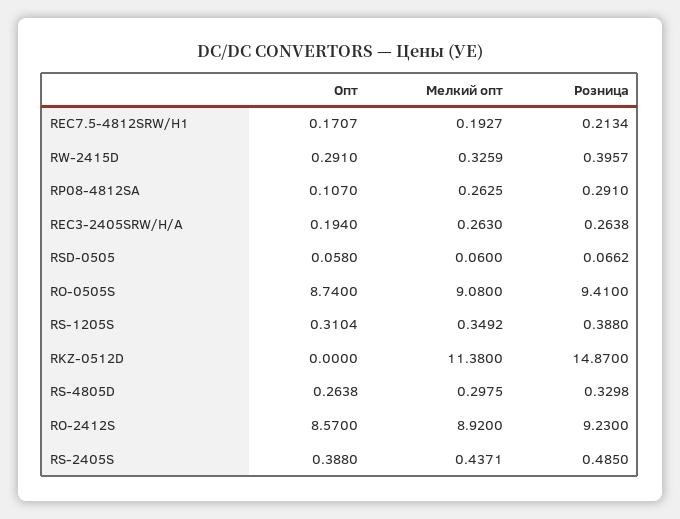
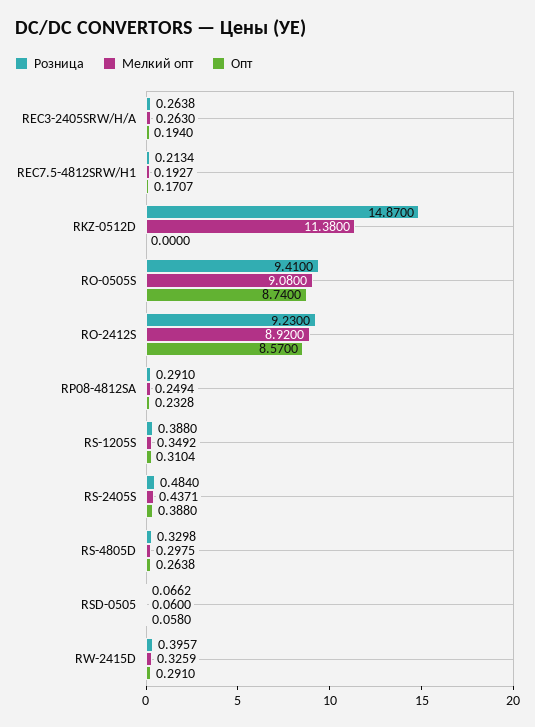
  {
    "Опт": {
      "REC7.5-4812SRW/H1": 0.1707,
      "RW-2415D": 0.291,
-     "RP08-4812SA": 0.107,
+     "RP08-4812SA": 0.2328,
      "REC3-2405SRW/H/A": 0.194,
      "RSD-0505": 0.058,
      "RO-0505S": 8.74,
      "RS-1205S": 0.3104,
      "RKZ-0512D": 0,
      "RS-4805D": 0.2638,
      "RO-2412S": 8.57,
      "RS-2405S": 0.388
    },
    "Мелкий опт": {
      "REC7.5-4812SRW/H1": 0.1927,
      "RW-2415D": 0.3259,
-     "RP08-4812SA": 0.2625,
+     "RP08-4812SA": 0.2494,
      "REC3-2405SRW/H/A": 0.263,
      "RSD-0505": 0.06,
      "RO-0505S": 9.08,
      "RS-1205S": 0.3492,
      "RKZ-0512D": 11.38,
      "RS-4805D": 0.2975,
      "RO-2412S": 8.92,
      "RS-2405S": 0.4371
    },
    "Розница": {
      "REC7.5-4812SRW/H1": 0.2134,
      "RW-2415D": 0.3957,
      "RP08-4812SA": 0.291,
      "REC3-2405SRW/H/A": 0.2638,
      "RSD-0505": 0.0662,
      "RO-0505S": 9.41,
      "RS-1205S": 0.388,
      "RKZ-0512D": 14.87,
      "RS-4805D": 0.3298,
      "RO-2412S": 9.23,
-     "RS-2405S": 0.485
+     "RS-2405S": 0.484
    }
  }

